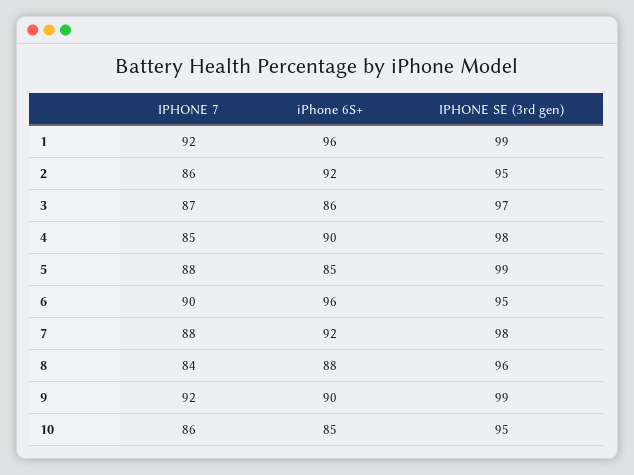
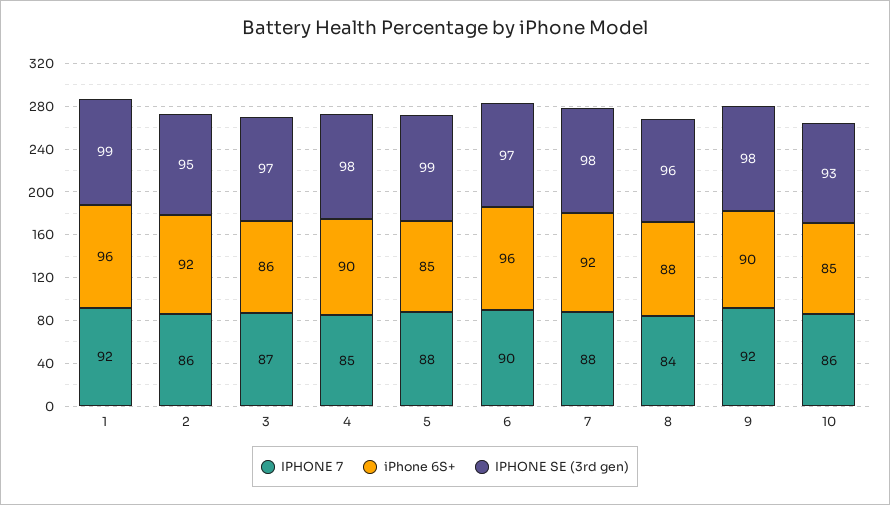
  {
    "IPHONE 7": {
      "1": 92,
      "2": 86,
      "3": 87,
      "4": 85,
      "5": 88,
      "6": 90,
      "7": 88,
      "8": 84,
      "9": 92,
      "10": 86
    },
    "iPhone 6S+": {
      "1": 96,
      "2": 92,
      "3": 86,
      "4": 90,
      "5": 85,
      "6": 96,
      "7": 92,
      "8": 88,
      "9": 90,
      "10": 85
    },
    "IPHONE SE (3rd gen)": {
      "1": 99,
      "2": 95,
      "3": 97,
      "4": 98,
      "5": 99,
-     "6": 95,
+     "6": 97,
      "7": 98,
      "8": 96,
-     "9": 99,
+     "9": 98,
-     "10": 95
+     "10": 93
    }
  }

